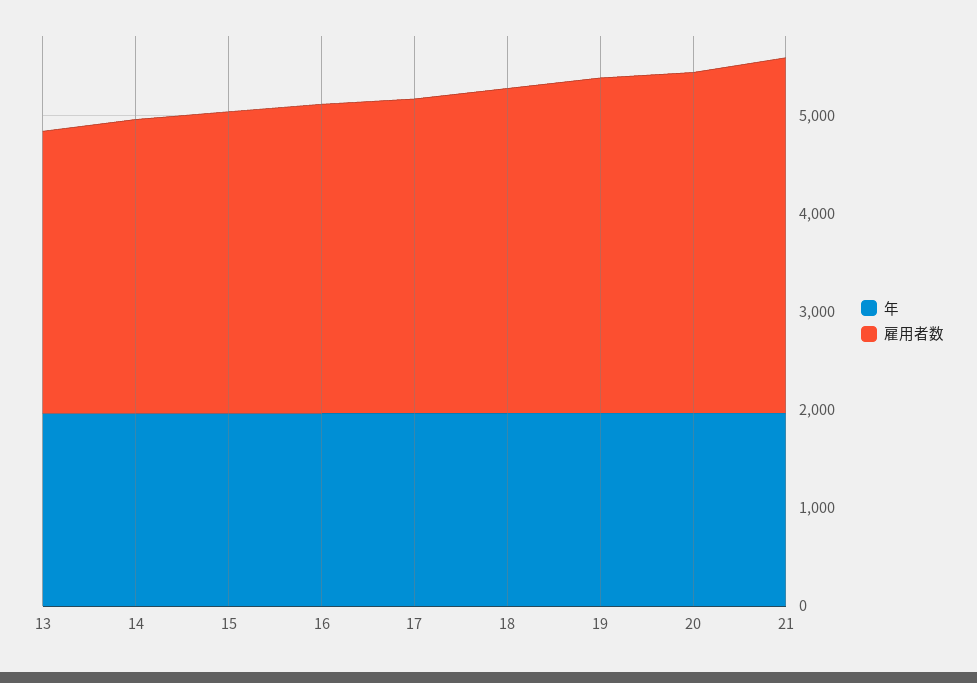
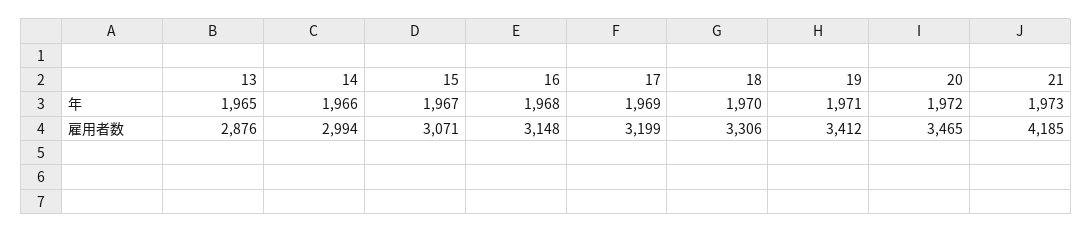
  {
    "年": {
      "13": 1965,
      "14": 1966,
      "15": 1967,
      "16": 1968,
      "17": 1969,
      "18": 1970,
      "19": 1971,
      "20": 1972,
      "21": 1973
    },
    "雇用者数": {
      "13": 2876,
      "14": 2994,
      "15": 3071,
      "16": 3148,
      "17": 3199,
      "18": 3306,
      "19": 3412,
      "20": 3465,
-     "21": 3600
+     "21": 4185
    }
  }

